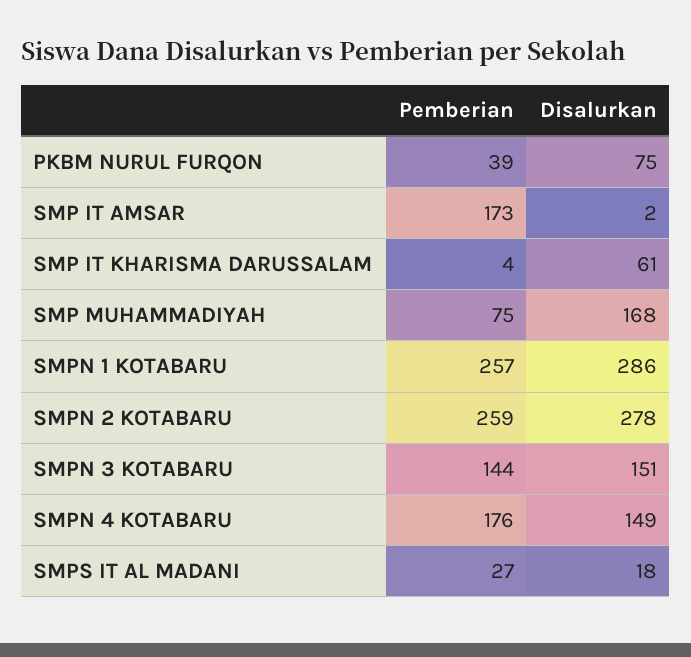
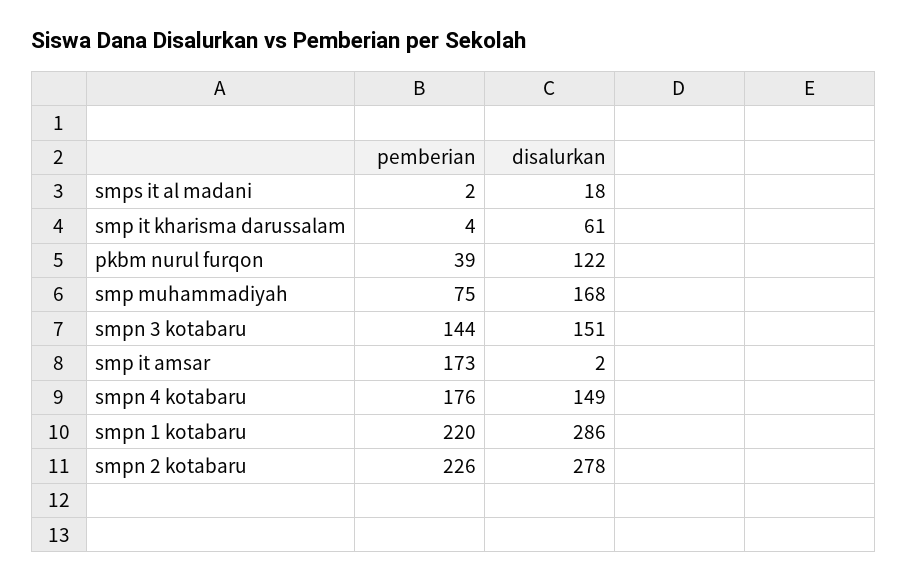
  {
    "Pemberian": {
      "PKBM NURUL FURQON": 39,
      "SMP IT AMSAR": 173,
      "SMP IT KHARISMA DARUSSALAM": 4,
      "SMP MUHAMMADIYAH": 75,
-     "SMPN 1 KOTABARU": 257,
+     "SMPN 1 KOTABARU": 220,
-     "SMPN 2 KOTABARU": 259,
+     "SMPN 2 KOTABARU": 226,
      "SMPN 3 KOTABARU": 144,
      "SMPN 4 KOTABARU": 176,
-     "SMPS IT AL MADANI": 27
+     "SMPS IT AL MADANI": 2
    },
    "Disalurkan": {
-     "PKBM NURUL FURQON": 75,
+     "PKBM NURUL FURQON": 122,
      "SMP IT AMSAR": 2,
      "SMP IT KHARISMA DARUSSALAM": 61,
      "SMP MUHAMMADIYAH": 168,
      "SMPN 1 KOTABARU": 286,
      "SMPN 2 KOTABARU": 278,
      "SMPN 3 KOTABARU": 151,
      "SMPN 4 KOTABARU": 149,
      "SMPS IT AL MADANI": 18
    }
  }

